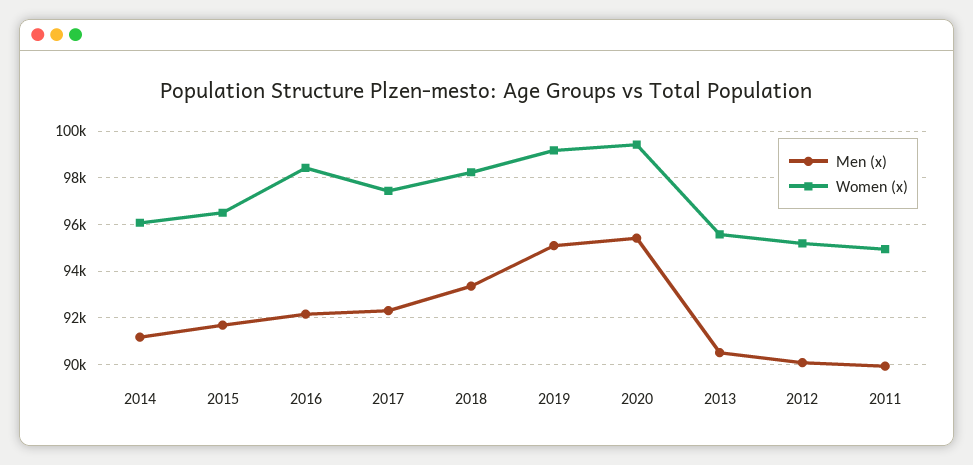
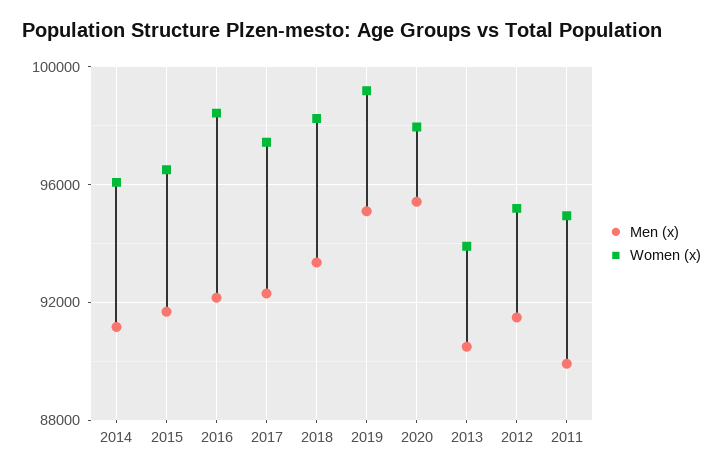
  {
    "Men (x)": {
      "2014": 91000,
      "2015": 91500,
      "2016": 92000,
      "2017": 92500,
      "2018": 93500,
      "2019": 95000,
      "2020": 95500,
      "2013": 90500,
-     "2012": 90000,
+     "2012": 91500,
      "2011": 90000
    },
    "Women (x)": {
      "2014": 96000,
      "2015": 96500,
      "2016": 98500,
      "2017": 97500,
      "2018": 98000,
      "2019": 99000,
-     "2020": 99500,
+     "2020": 98000,
-     "2013": 95500,
+     "2013": 94000,
      "2012": 95000,
      "2011": 95000
    }
  }

